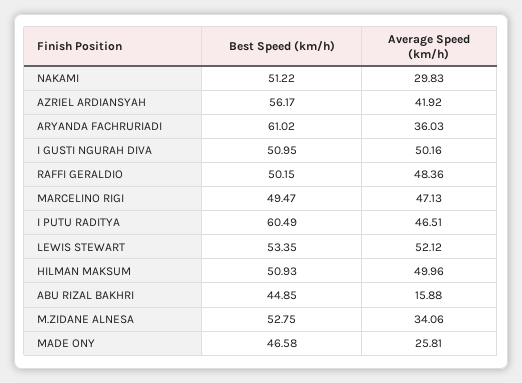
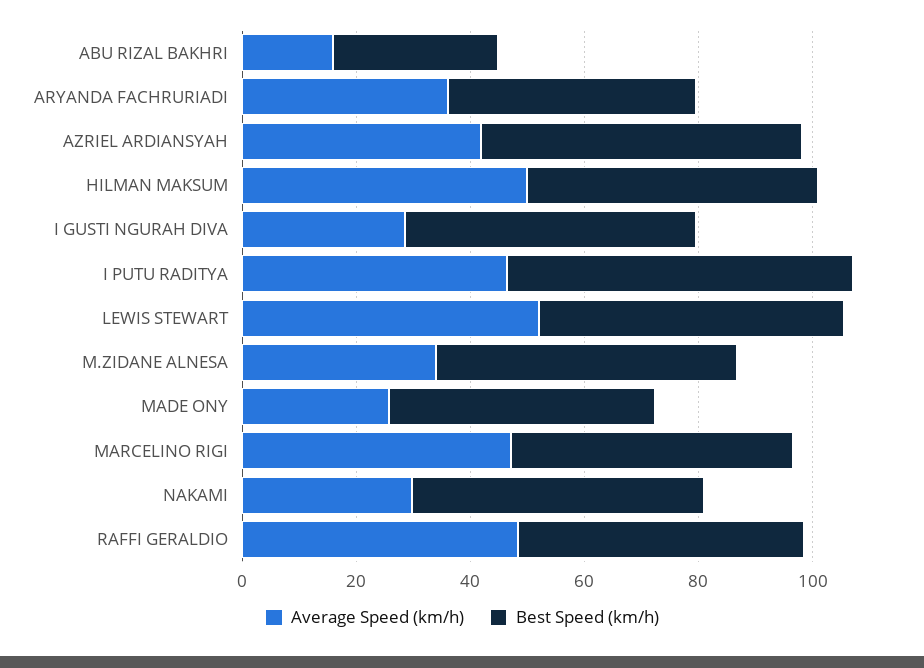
  {
    "Best Speed (km/h)": {
      "NAKAMI": 51.22,
      "AZRIEL ARDIANSYAH": 56.17,
-     "ARYANDA FACHRURIADI": 61.02,
+     "ARYANDA FACHRURIADI": 45,
      "I GUSTI NGURAH DIVA": 50.95,
      "RAFFI GERALDIO": 50.15,
      "MARCELINO RIGI": 49.47,
      "I PUTU RADITYA": 60.49,
      "LEWIS STEWART": 53.35,
      "HILMAN MAKSUM": 50.93,
-     "ABU RIZAL BAKHRI": 44.85,
+     "ABU RIZAL BAKHRI": 30,
      "M.ZIDANE ALNESA": 52.75,
      "MADE ONY": 46.58
    },
    "Average Speed (km/h)": {
      "NAKAMI": 29.83,
      "AZRIEL ARDIANSYAH": 41.92,
      "ARYANDA FACHRURIADI": 36.03,
-     "I GUSTI NGURAH DIVA": 50.16,
+     "I GUSTI NGURAH DIVA": 30,
      "RAFFI GERALDIO": 48.36,
      "MARCELINO RIGI": 47.13,
      "I PUTU RADITYA": 46.51,
      "LEWIS STEWART": 52.12,
      "HILMAN MAKSUM": 49.96,
      "ABU RIZAL BAKHRI": 15.88,
      "M.ZIDANE ALNESA": 34.06,
      "MADE ONY": 25.81
    }
  }

